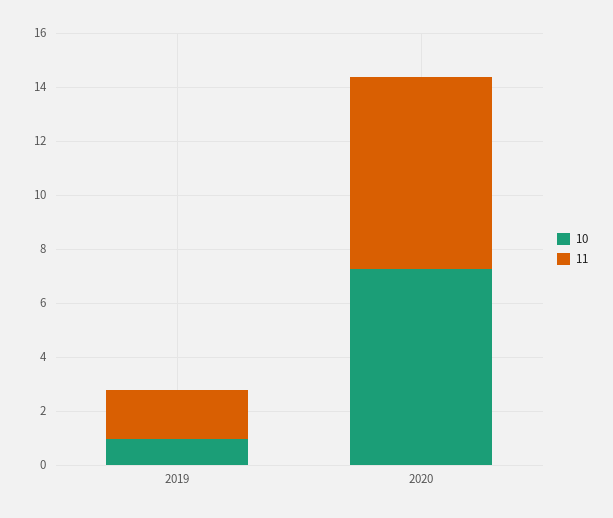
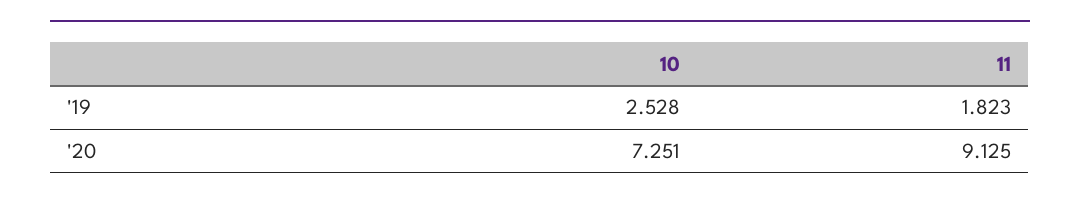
  {
    "10": {
-     "2019": 1,
+     "2019": 2.528,
      "2020": 7.251
    },
    "11": {
      "2019": 1.823,
-     "2020": 7
+     "2020": 9.125
    }
  }

